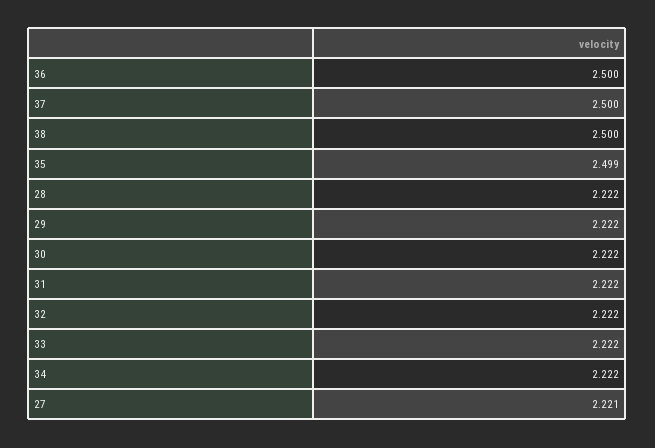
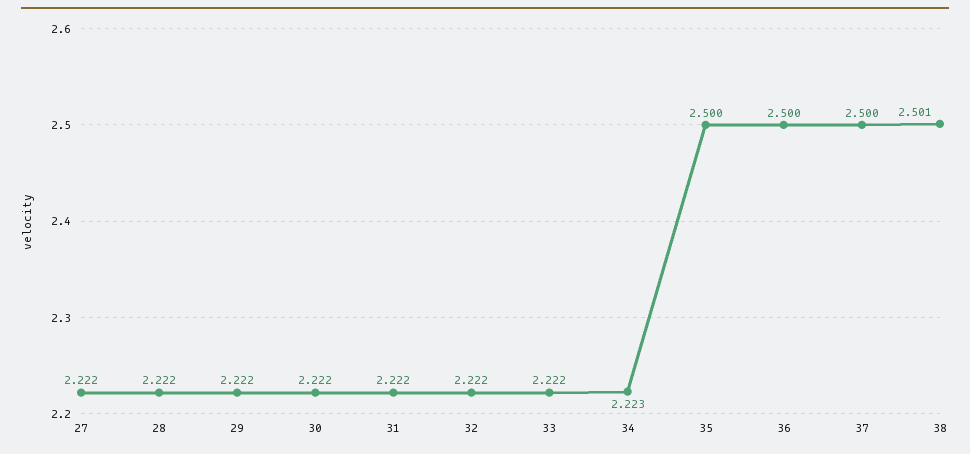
  {
    "36": 2.5,
    "37": 2.5,
-   "38": 2.5,
+   "38": 2.501,
-   "35": 2.499,
+   "35": 2.5,
    "28": 2.222,
    "29": 2.222,
    "30": 2.222,
    "31": 2.222,
    "32": 2.222,
    "33": 2.222,
-   "34": 2.222,
+   "34": 2.223,
-   "27": 2.221
+   "27": 2.222
  }

